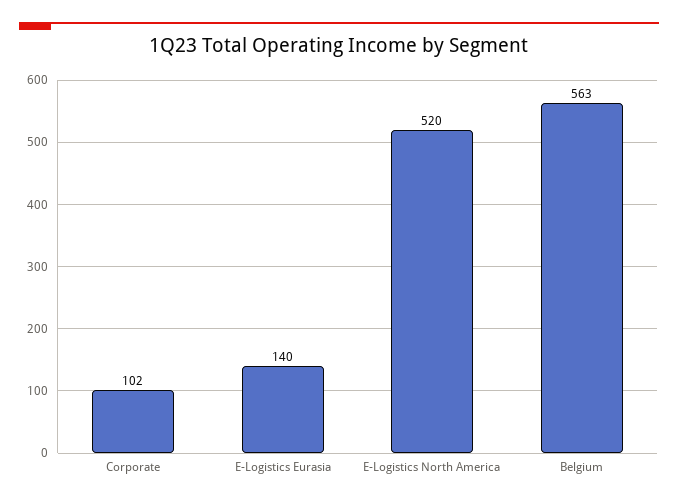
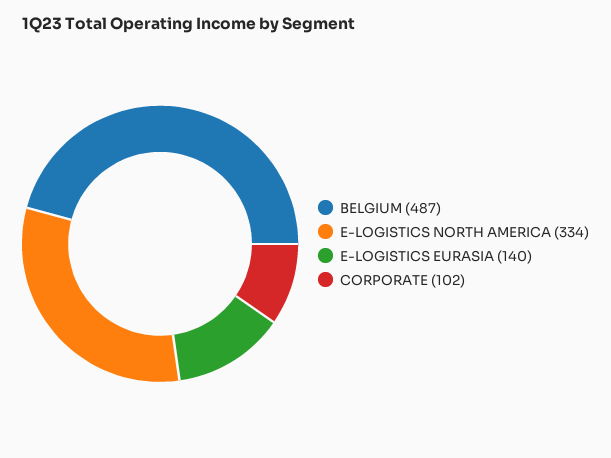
  {
    "Corporate": 102,
    "E-Logistics Eurasia": 140,
-   "E-Logistics North America": 520,
+   "E-Logistics North America": 334,
-   "Belgium": 563
+   "Belgium": 487
  }

